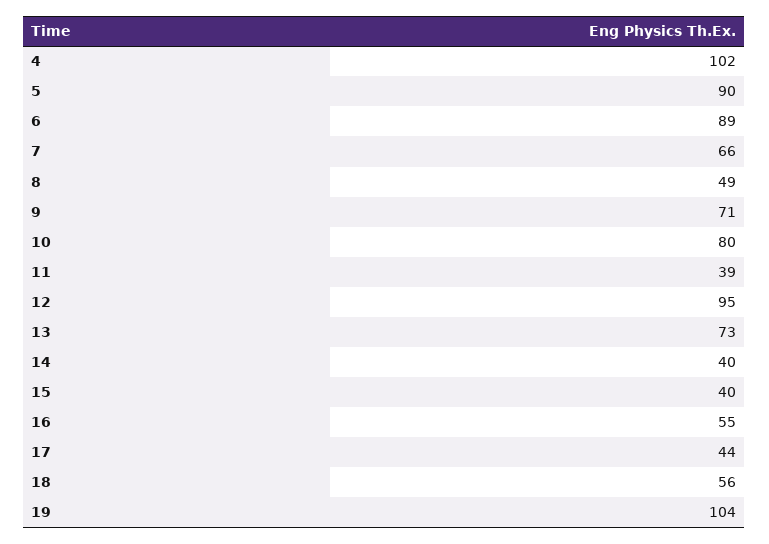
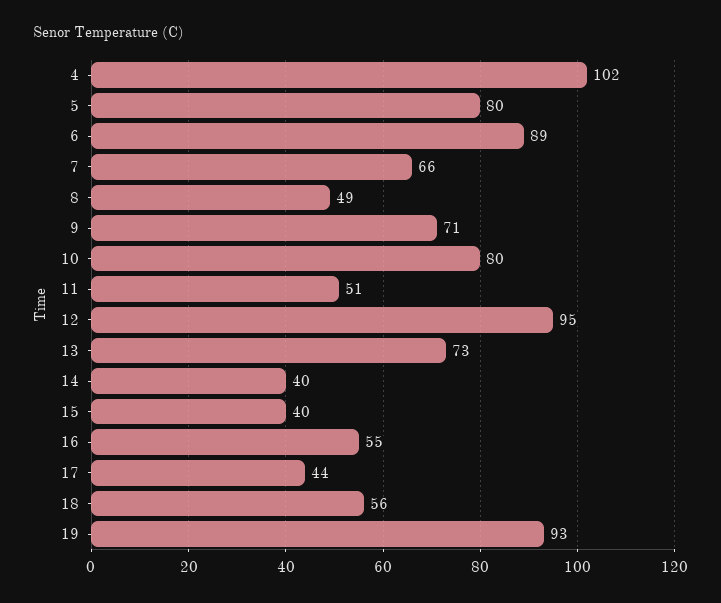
  {
    "4": 102,
-   "5": 90,
+   "5": 80,
    "6": 89,
    "7": 66,
    "8": 49,
    "9": 71,
    "10": 80,
-   "11": 39,
+   "11": 51,
    "12": 95,
    "13": 73,
    "14": 40,
    "15": 40,
    "16": 55,
    "17": 44,
    "18": 56,
-   "19": 104
+   "19": 93
  }

